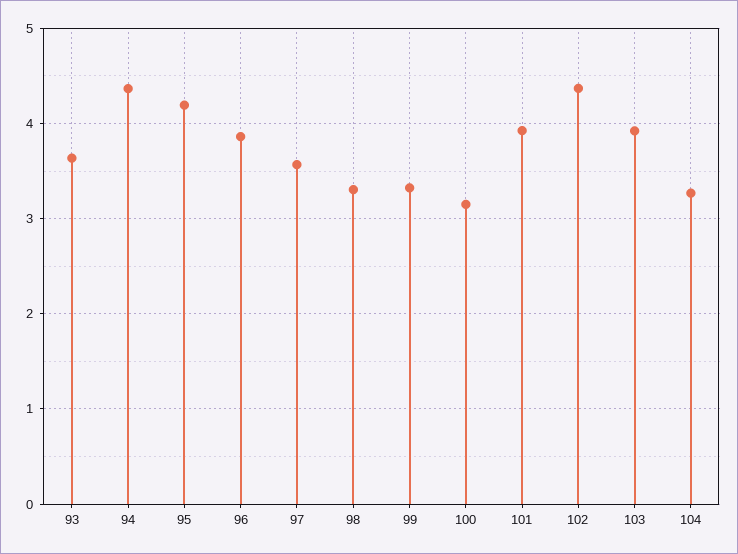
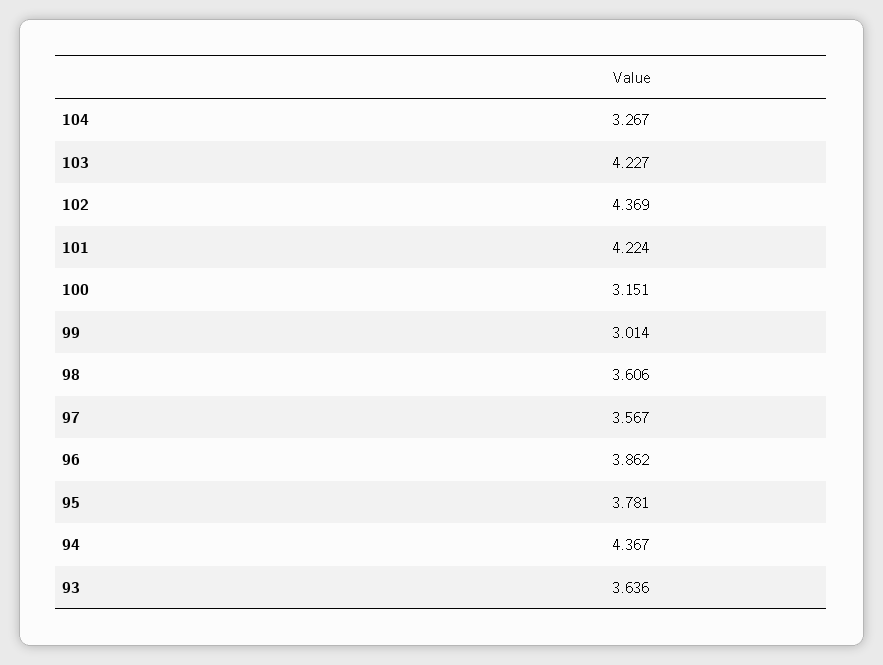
  {
    "93": 3.636,
    "94": 4.367,
-   "95": 4.2,
+   "95": 3.781,
    "96": 3.862,
    "97": 3.567,
-   "98": 3.3,
+   "98": 3.606,
-   "99": 3.3,
+   "99": 3.014,
    "100": 3.151,
-   "101": 3.9,
+   "101": 4.224,
    "102": 4.369,
-   "103": 3.9,
+   "103": 4.227,
    "104": 3.267
  }

